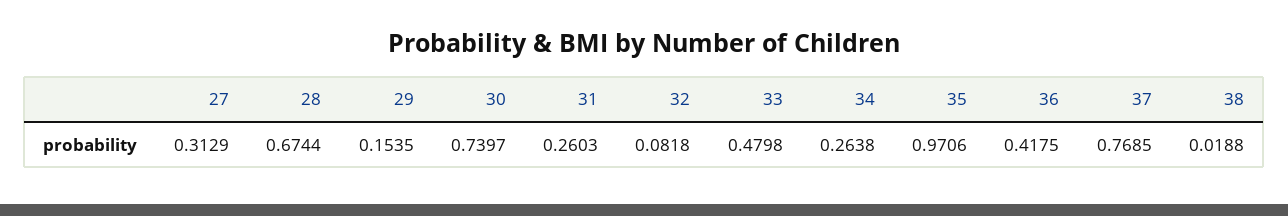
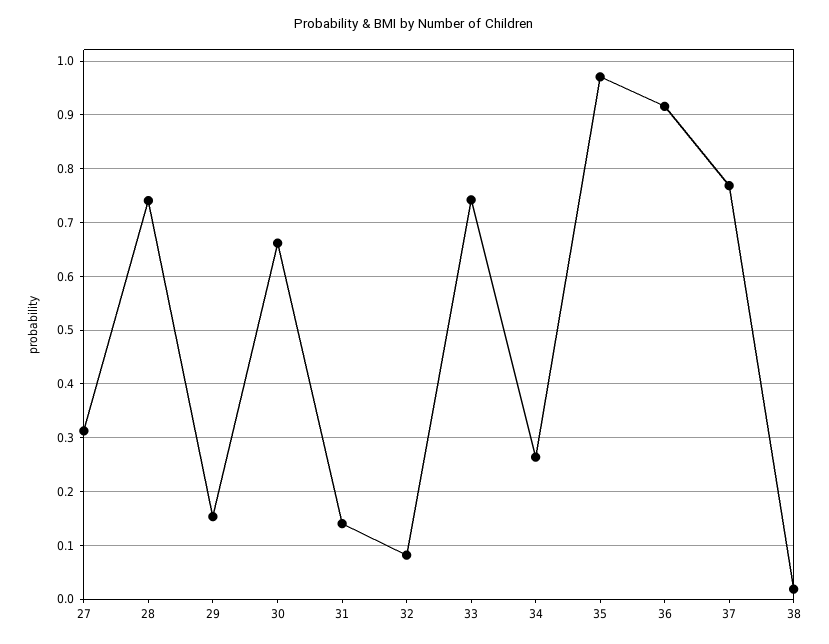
  {
    "27": 0.3129,
-   "28": 0.6744,
+   "28": 0.74,
    "29": 0.1535,
-   "30": 0.7397,
+   "30": 0.66,
-   "31": 0.2603,
+   "31": 0.14,
    "32": 0.0818,
-   "33": 0.4798,
+   "33": 0.74,
    "34": 0.2638,
    "35": 0.9706,
-   "36": 0.4175,
+   "36": 0.92,
    "37": 0.7685,
    "38": 0.0188
  }

